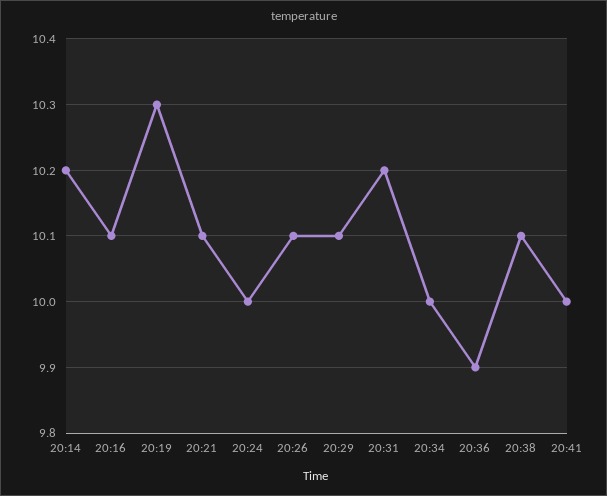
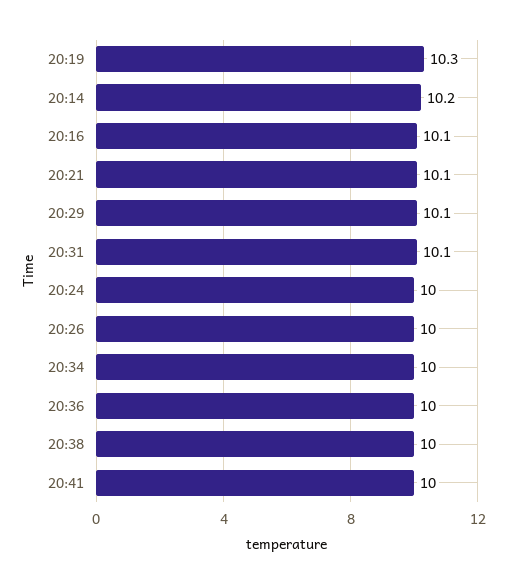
  {
    "20:14": 10.2,
    "20:16": 10.1,
    "20:19": 10.3,
    "20:21": 10.1,
    "20:24": 10,
-   "20:26": 10.1,
+   "20:26": 10,
    "20:29": 10.1,
-   "20:31": 10.2,
+   "20:31": 10.1,
    "20:34": 10,
-   "20:36": 9.9,
+   "20:36": 10,
-   "20:38": 10.1,
+   "20:38": 10,
    "20:41": 10
  }

